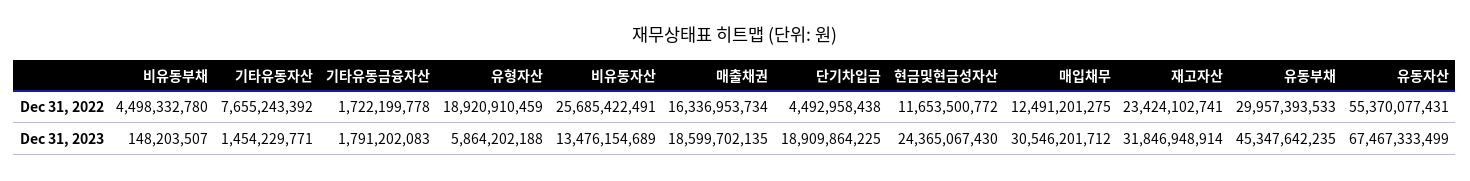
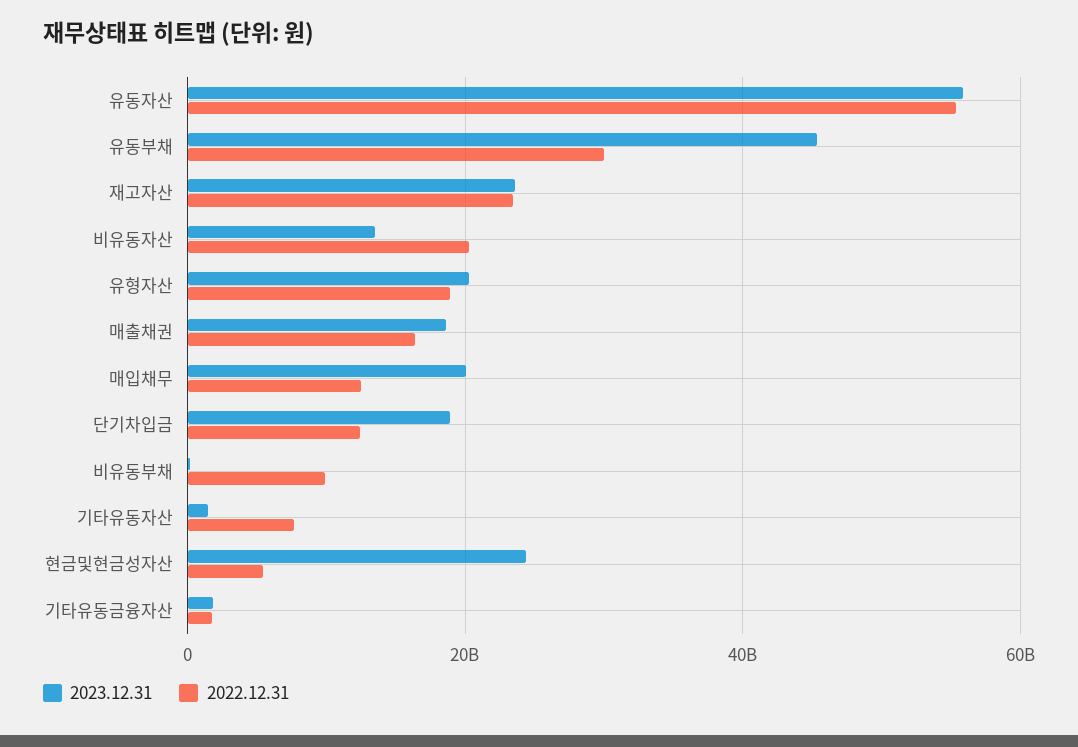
  {
    "Dec 31, 2022": {
-     "비유동부채": 4498332780,
+     "비유동부채": 10000000000,
      "기타유동자산": 7655243392,
      "기타유동금융자산": 1722199778,
      "유형자산": 18920910459,
-     "비유동자산": 25685422491,
+     "비유동자산": 20000000000,
      "매출채권": 16336953734,
-     "단기차입금": 4492958438,
+     "단기차입금": 12000000000,
-     "현금및현금성자산": 11653500772,
+     "현금및현금성자산": 6000000000,
      "매입채무": 12491201275,
      "재고자산": 23424102741,
      "유동부채": 29957393533,
      "유동자산": 55370077431
    },
    "Dec 31, 2023": {
      "비유동부채": 148203507,
      "기타유동자산": 1454229771,
      "기타유동금융자산": 1791202083,
-     "유형자산": 5864202188,
+     "유형자산": 20000000000,
      "비유동자산": 13476154689,
      "매출채권": 18599702135,
      "단기차입금": 18909864225,
      "현금및현금성자산": 24365067430,
-     "매입채무": 30546201712,
+     "매입채무": 20000000000,
-     "재고자산": 31846948914,
+     "재고자산": 24000000000,
      "유동부채": 45347642235,
-     "유동자산": 67467333499
+     "유동자산": 56000000000
    }
  }

